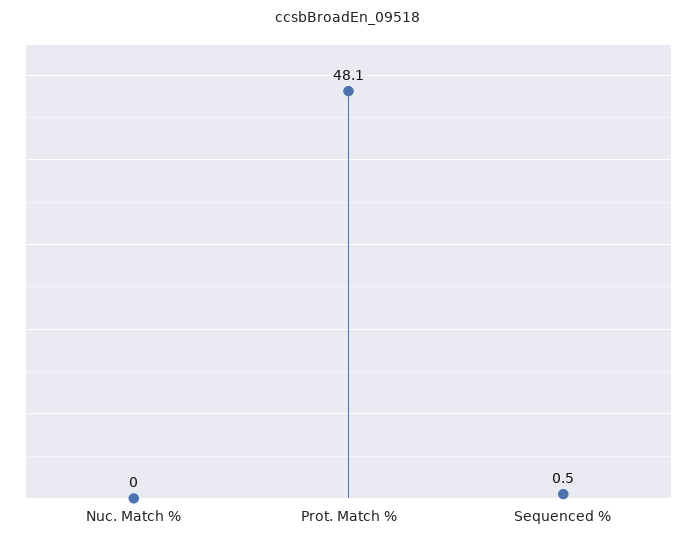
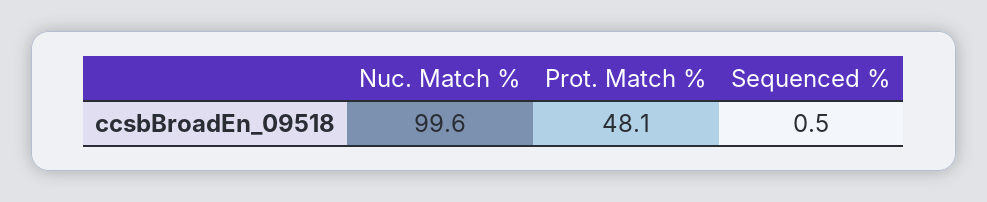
  {
-   "Nuc. Match %": 0,
+   "Nuc. Match %": 99.6,
    "Prot. Match %": 48.1,
    "Sequenced %": 0.5
  }

